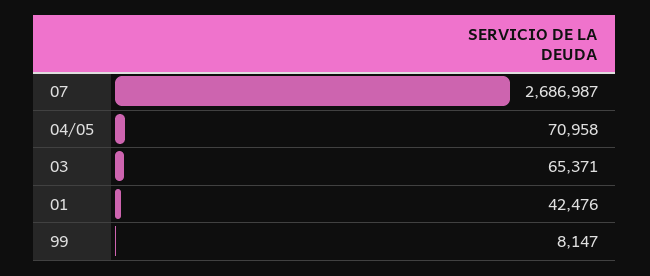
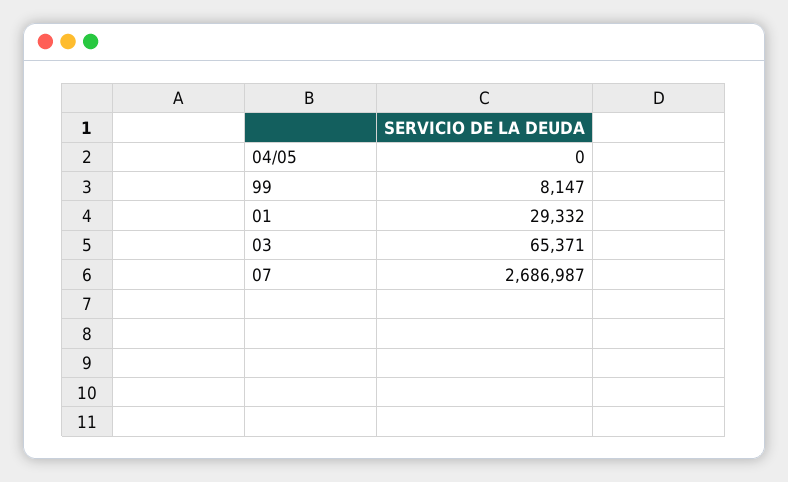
  {
    "07": 2686987,
-   "04/05": 70958,
+   "04/05": 0,
    "03": 65371,
-   "01": 42476,
+   "01": 29332,
    "99": 8147
  }

